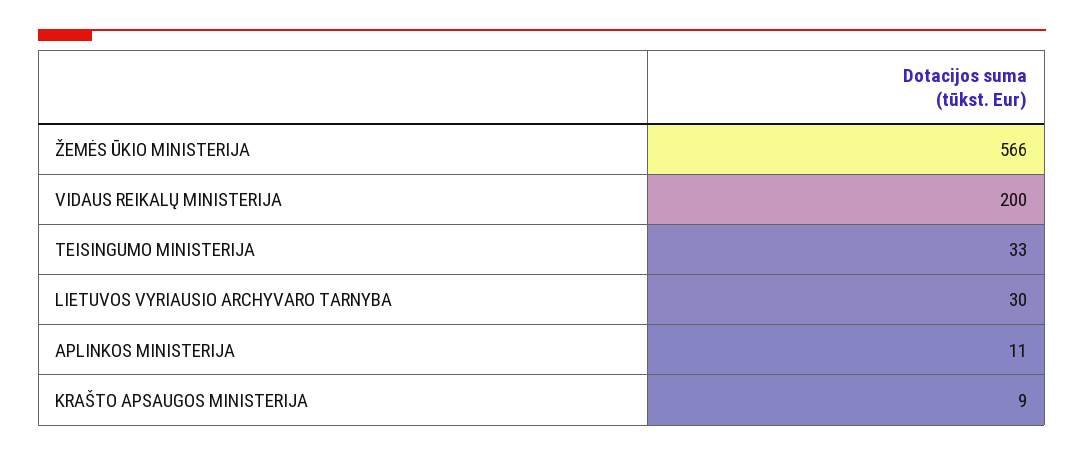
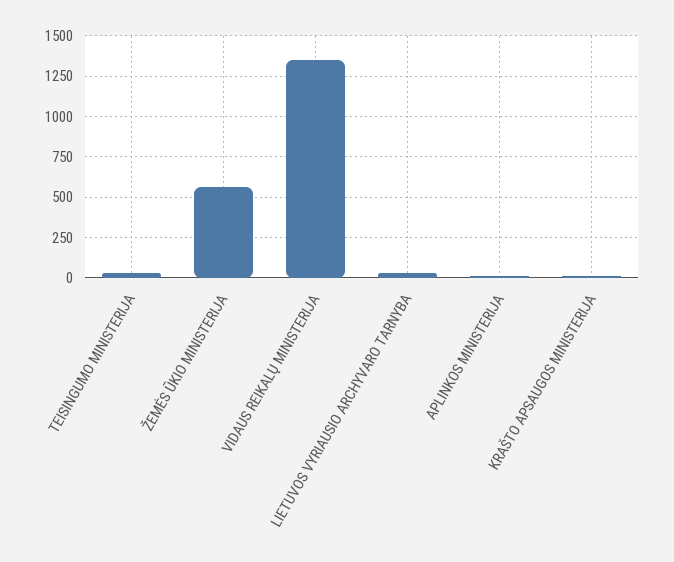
  {
    "ŽEMĖS ŪKIO MINISTERIJA": 566,
-   "VIDAUS REIKALŲ MINISTERIJA": 200,
+   "VIDAUS REIKALŲ MINISTERIJA": 1350,
    "TEISINGUMO MINISTERIJA": 33,
    "LIETUVOS VYRIAUSIO ARCHYVARO TARNYBA": 30,
    "APLINKOS MINISTERIJA": 11,
    "KRAŠTO APSAUGOS MINISTERIJA": 9
  }

